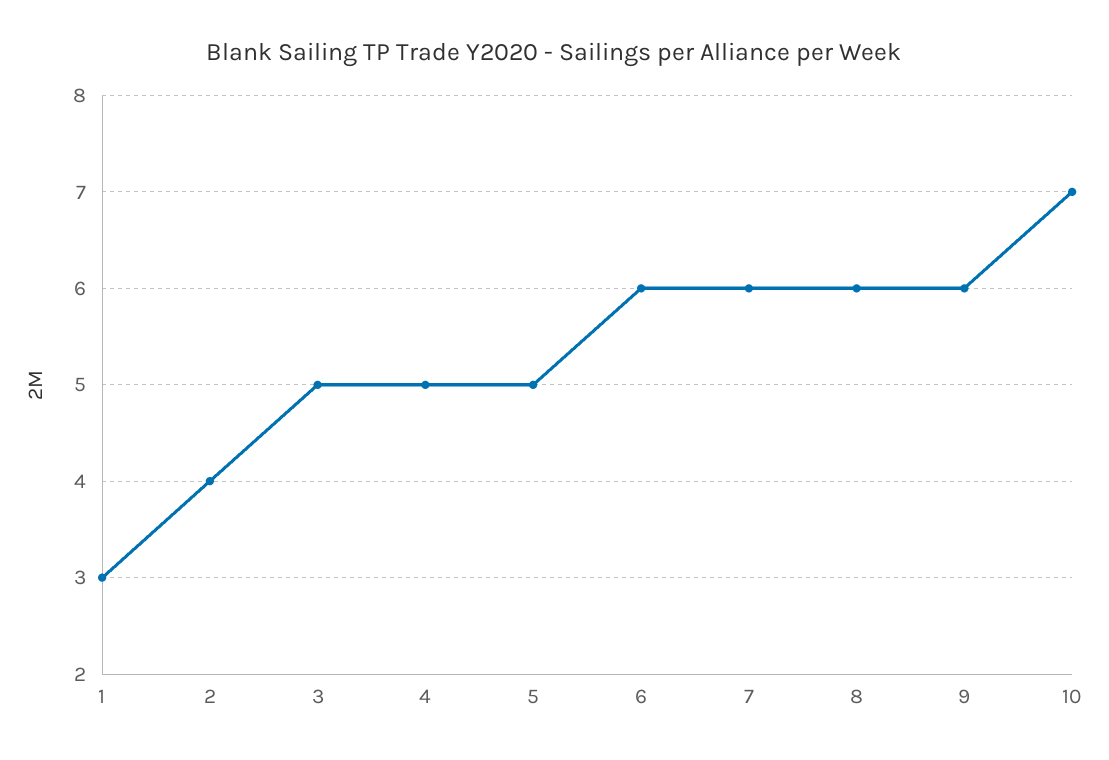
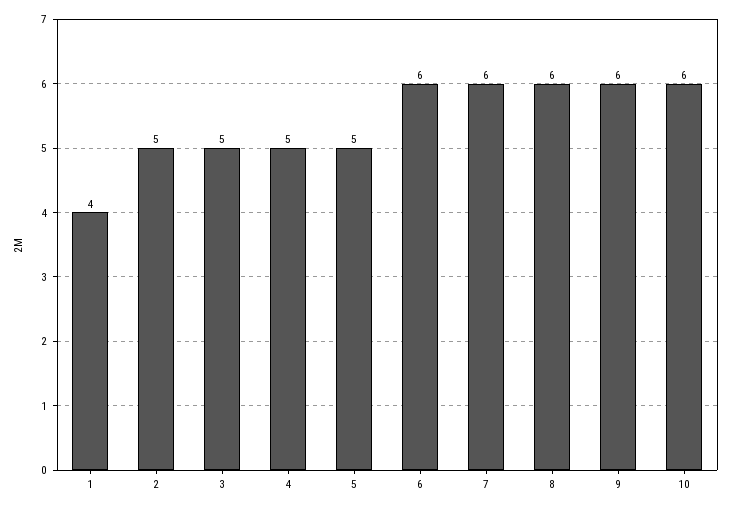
  {
-   "1": 3,
+   "1": 4,
-   "2": 4,
+   "2": 5,
    "3": 5,
    "4": 5,
    "5": 5,
    "6": 6,
    "7": 6,
    "8": 6,
    "9": 6,
-   "10": 7
+   "10": 6
  }

